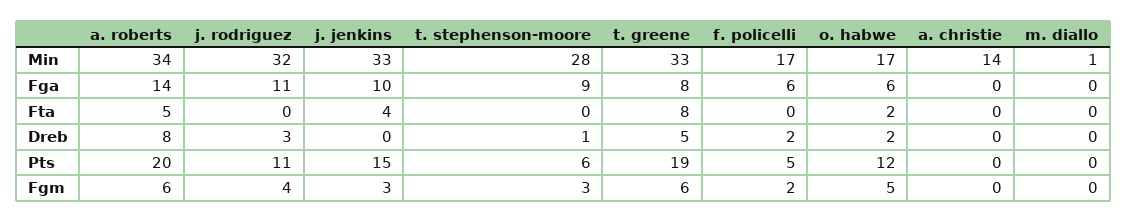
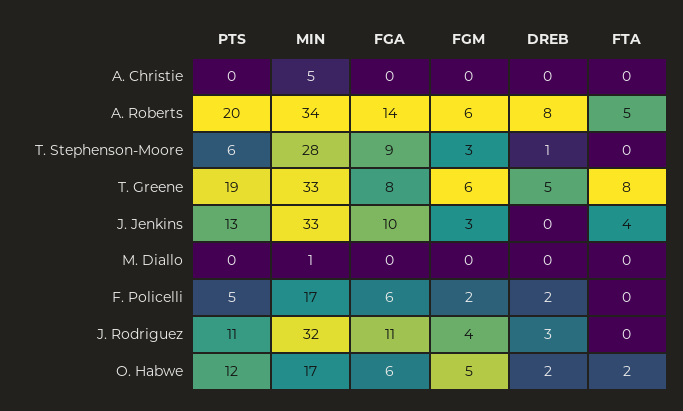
  {
    "a. roberts": {
      "Min": 34,
      "Fga": 14,
      "Fta": 5,
      "Dreb": 8,
      "Pts": 20,
      "Fgm": 6
    },
    "j. rodriguez": {
      "Min": 32,
      "Fga": 11,
      "Fta": 0,
      "Dreb": 3,
      "Pts": 11,
      "Fgm": 4
    },
    "j. jenkins": {
      "Min": 33,
      "Fga": 10,
      "Fta": 4,
      "Dreb": 0,
-     "Pts": 15,
+     "Pts": 13,
      "Fgm": 3
    },
    "t. stephenson-moore": {
      "Min": 28,
      "Fga": 9,
      "Fta": 0,
      "Dreb": 1,
      "Pts": 6,
      "Fgm": 3
    },
    "t. greene": {
      "Min": 33,
      "Fga": 8,
      "Fta": 8,
      "Dreb": 5,
      "Pts": 19,
      "Fgm": 6
    },
    "f. policelli": {
      "Min": 17,
      "Fga": 6,
      "Fta": 0,
      "Dreb": 2,
      "Pts": 5,
      "Fgm": 2
    },
    "o. habwe": {
      "Min": 17,
      "Fga": 6,
      "Fta": 2,
      "Dreb": 2,
      "Pts": 12,
      "Fgm": 5
    },
    "a. christie": {
-     "Min": 14,
+     "Min": 5,
      "Fga": 0,
      "Fta": 0,
      "Dreb": 0,
      "Pts": 0,
      "Fgm": 0
    },
    "m. diallo": {
      "Min": 1,
      "Fga": 0,
      "Fta": 0,
      "Dreb": 0,
      "Pts": 0,
      "Fgm": 0
    }
  }

